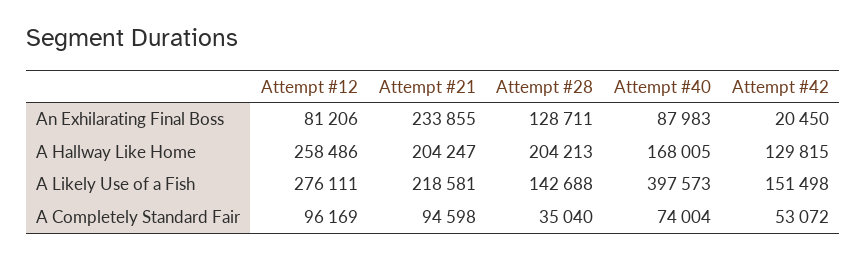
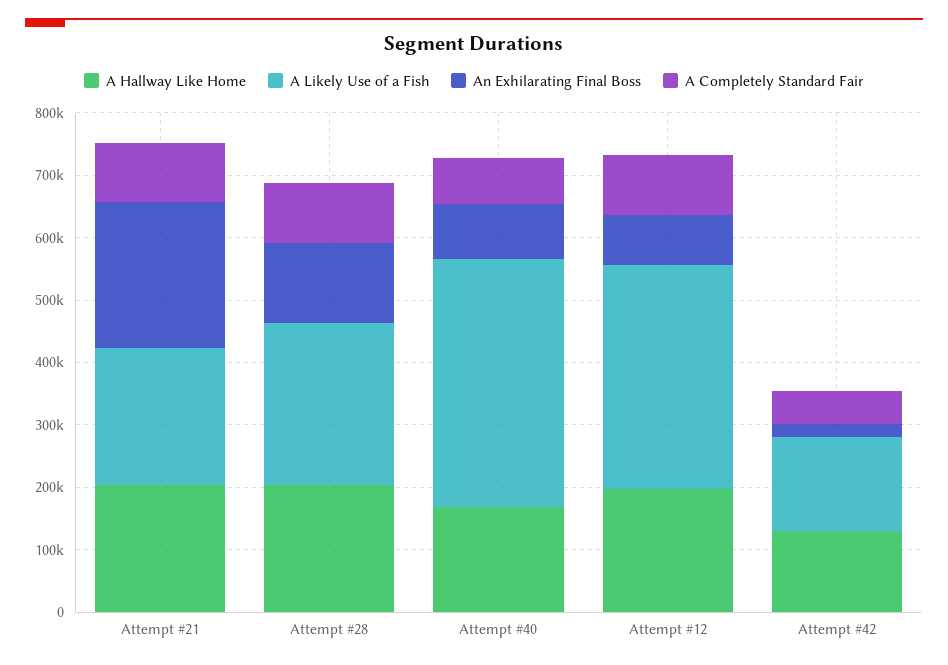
  {
    "An Exhilarating Final Boss": {
      "Attempt #12": 81206,
      "Attempt #21": 233855,
      "Attempt #28": 128711,
      "Attempt #40": 87983,
      "Attempt #42": 20450
    },
    "A Hallway Like Home": {
-     "Attempt #12": 258486,
+     "Attempt #12": 200000,
      "Attempt #21": 204247,
      "Attempt #28": 204213,
      "Attempt #40": 168005,
      "Attempt #42": 129815
    },
    "A Likely Use of a Fish": {
-     "Attempt #12": 276111,
+     "Attempt #12": 360000,
      "Attempt #21": 218581,
-     "Attempt #28": 142688,
+     "Attempt #28": 260000,
      "Attempt #40": 397573,
      "Attempt #42": 151498
    },
    "A Completely Standard Fair": {
      "Attempt #12": 96169,
      "Attempt #21": 94598,
-     "Attempt #28": 35040,
+     "Attempt #28": 100000,
      "Attempt #40": 74004,
      "Attempt #42": 53072
    }
  }

